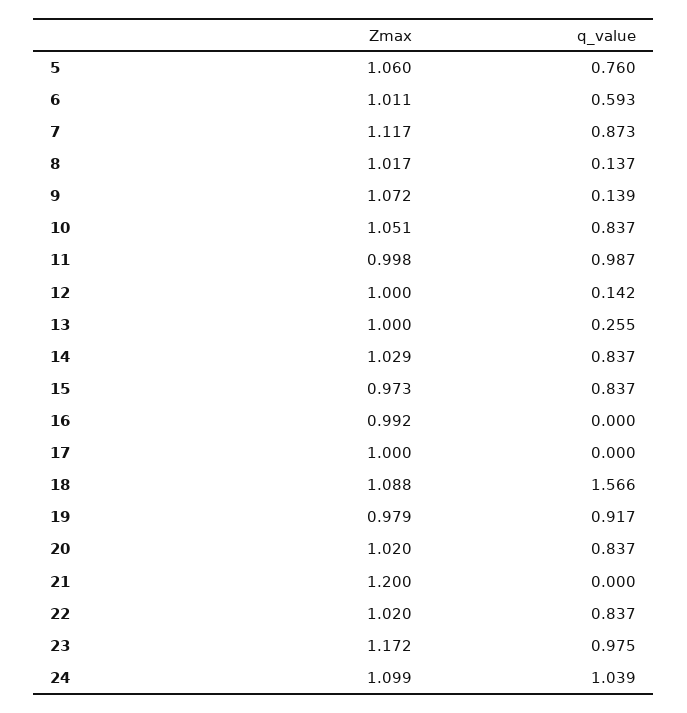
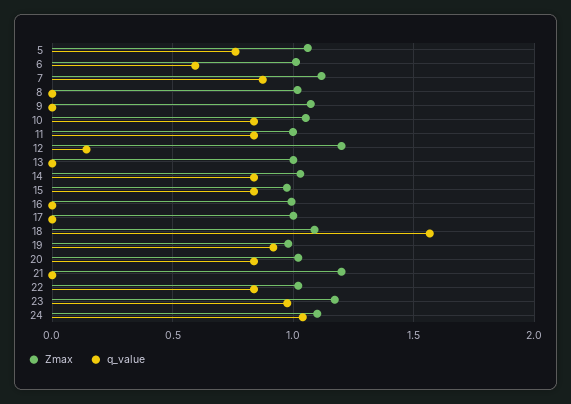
  {
    "Zmax": {
      "5": 1.06,
      "6": 1.011,
      "7": 1.117,
      "8": 1.017,
      "9": 1.072,
      "10": 1.051,
      "11": 0.998,
-     "12": 1,
+     "12": 1.2,
      "13": 1,
      "14": 1.029,
      "15": 0.973,
      "16": 0.992,
      "17": 1,
      "18": 1.088,
      "19": 0.979,
      "20": 1.02,
      "21": 1.2,
      "22": 1.02,
      "23": 1.172,
      "24": 1.099
    },
    "q_value": {
      "5": 0.76,
      "6": 0.593,
      "7": 0.873,
-     "8": 0.137,
+     "8": 0,
-     "9": 0.139,
+     "9": 0,
      "10": 0.837,
-     "11": 0.987,
+     "11": 0.85,
      "12": 0.142,
-     "13": 0.255,
+     "13": 0,
      "14": 0.837,
      "15": 0.837,
      "16": 0,
      "17": 0,
      "18": 1.566,
      "19": 0.917,
      "20": 0.837,
      "21": 0,
      "22": 0.837,
      "23": 0.975,
      "24": 1.039
    }
  }

